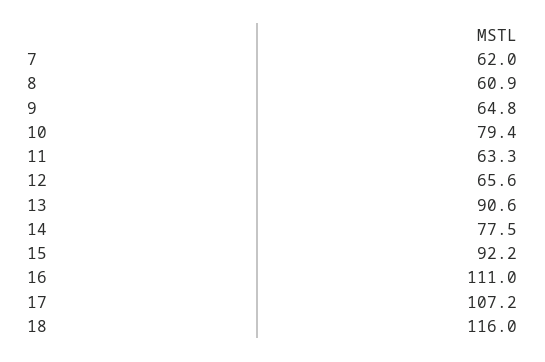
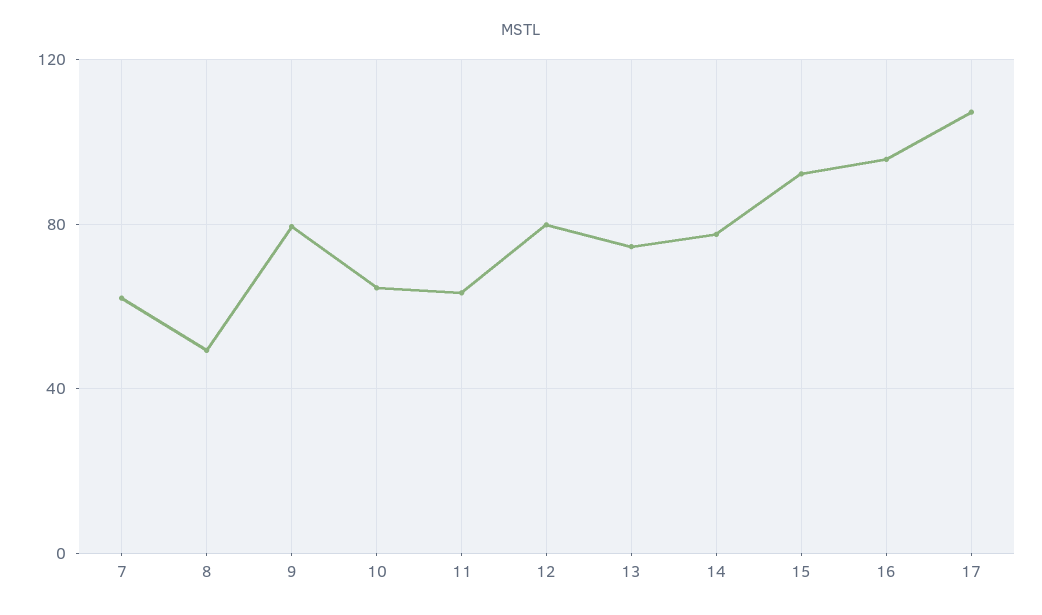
  {
    "7": 62,
-   "8": 60.9,
+   "8": 50,
-   "9": 64.8,
+   "9": 80,
-   "10": 79.4,
+   "10": 65,
    "11": 63.3,
-   "12": 65.6,
+   "12": 80,
-   "13": 90.6,
+   "13": 75,
    "14": 77.5,
    "15": 92.2,
-   "16": 111,
+   "16": 95,
-   "17": 107.2,
+   "17": 107.2
-   "18": 116
  }

